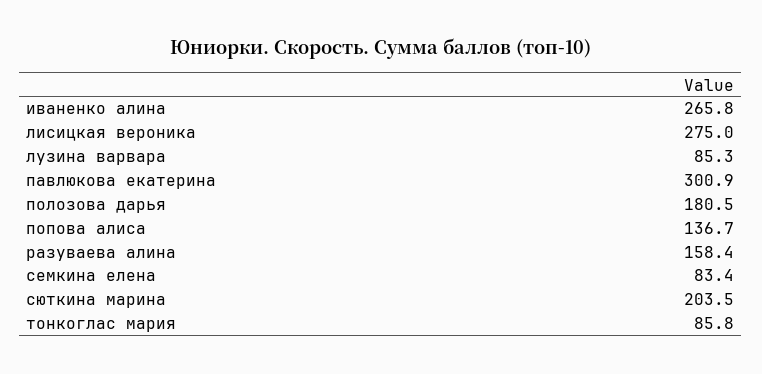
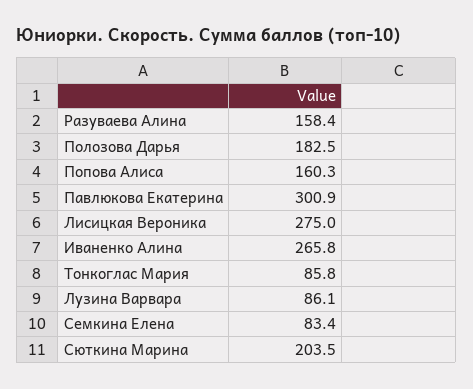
  {
    "иваненко алина": 265.8,
    "лисицкая вероника": 275,
-   "лузина варвара": 85.3,
+   "лузина варвара": 86.1,
    "павлюкова екатерина": 300.9,
-   "полозова дарья": 180.5,
+   "полозова дарья": 182.5,
-   "попова алиса": 136.7,
+   "попова алиса": 160.3,
    "разуваева алина": 158.4,
    "семкина елена": 83.4,
    "сюткина марина": 203.5,
    "тонкоглас мария": 85.8
  }

